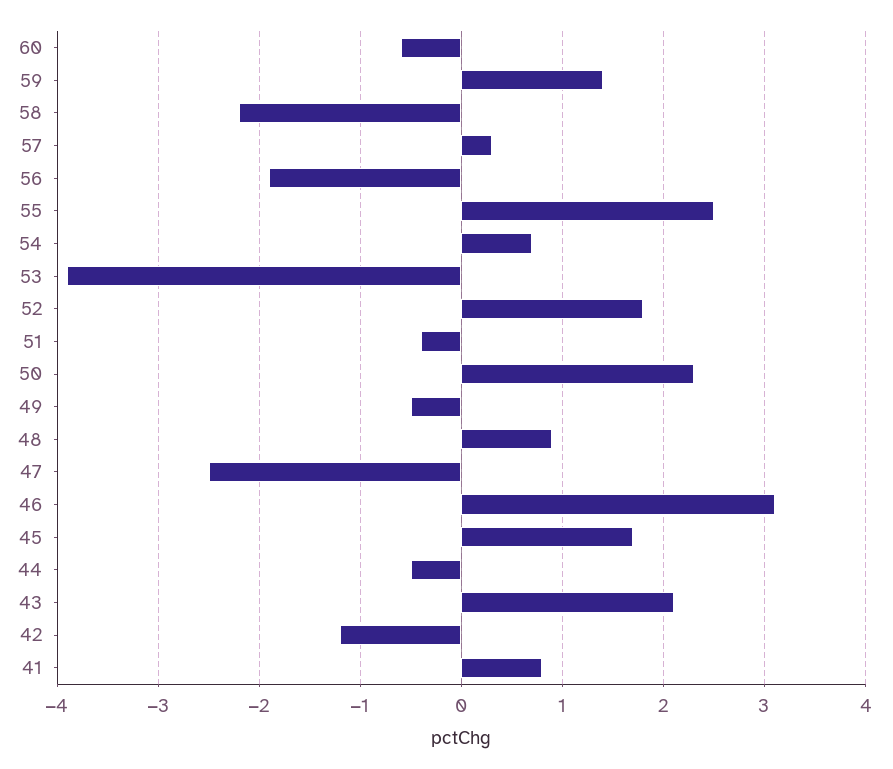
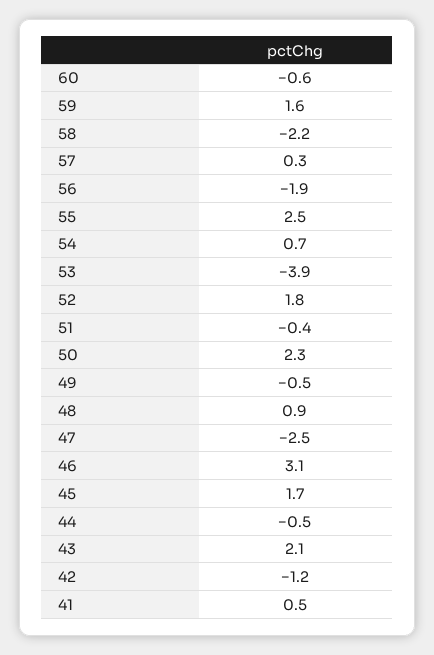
  {
    "60": -0.6,
-   "59": 1.4,
+   "59": 1.6,
    "58": -2.2,
    "57": 0.3,
    "56": -1.9,
    "55": 2.5,
    "54": 0.7,
    "53": -3.9,
    "52": 1.8,
    "51": -0.4,
    "50": 2.3,
    "49": -0.5,
    "48": 0.9,
    "47": -2.5,
    "46": 3.1,
    "45": 1.7,
    "44": -0.5,
    "43": 2.1,
    "42": -1.2,
-   "41": 0.8
+   "41": 0.5
  }

